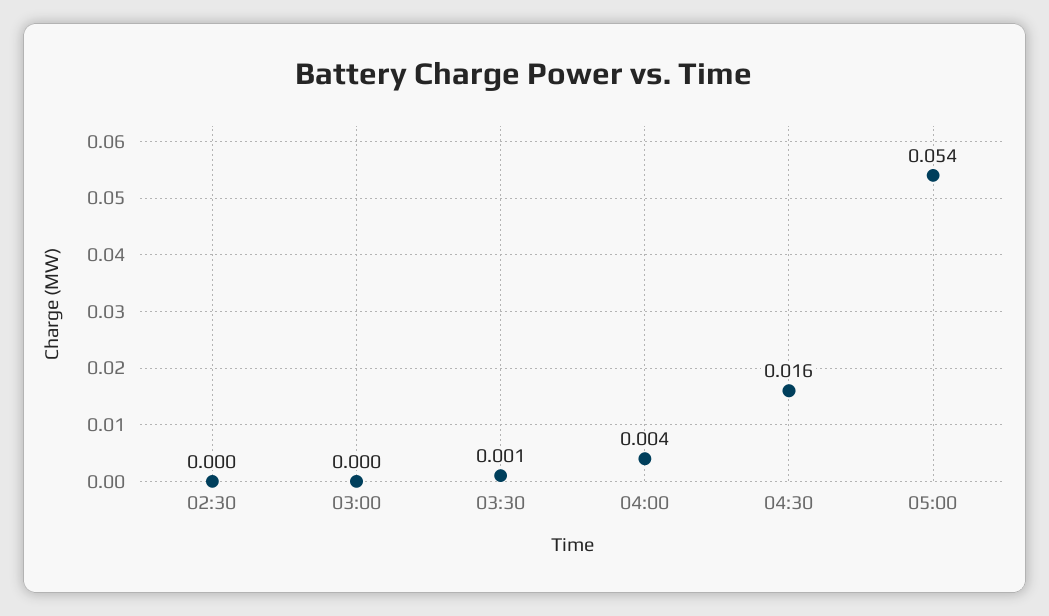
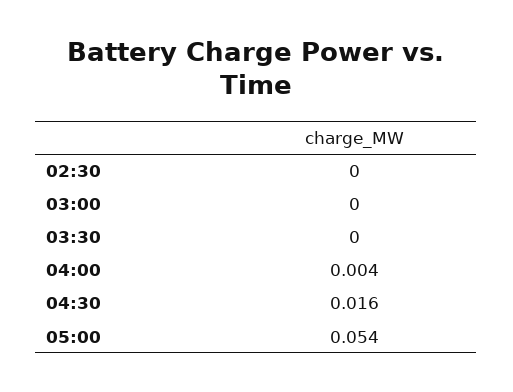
  {
    "02:30": 0,
    "03:00": 0,
-   "03:30": 0.001,
+   "03:30": 0,
    "04:00": 0.004,
    "04:30": 0.016,
    "05:00": 0.054
  }

